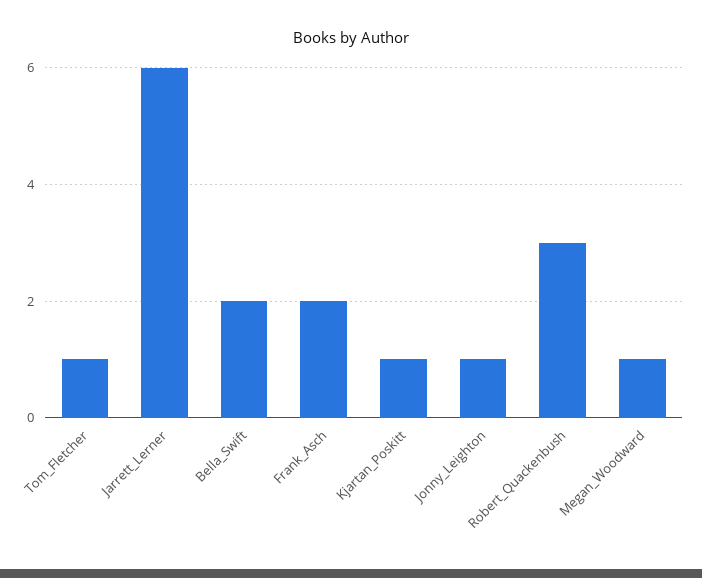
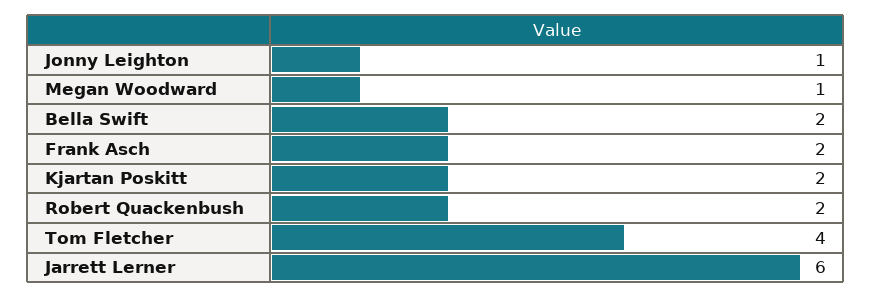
  {
-   "Tom_Fletcher": 1,
+   "Tom_Fletcher": 4,
    "Jarrett_Lerner": 6,
    "Bella_Swift": 2,
    "Frank_Asch": 2,
-   "Kjartan_Poskitt": 1,
+   "Kjartan_Poskitt": 2,
    "Jonny_Leighton": 1,
-   "Robert_Quackenbush": 3,
+   "Robert_Quackenbush": 2,
    "Megan_Woodward": 1
  }

